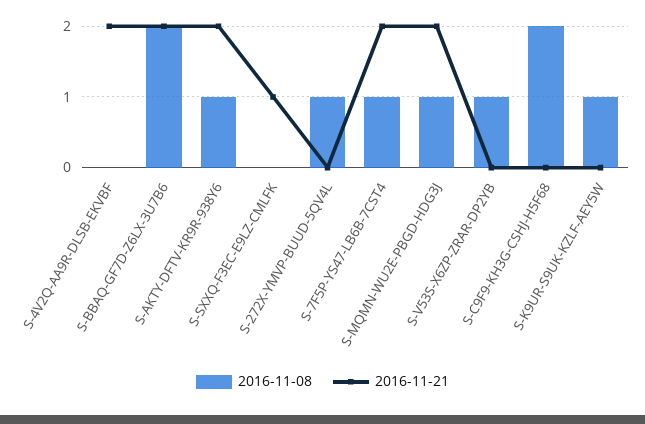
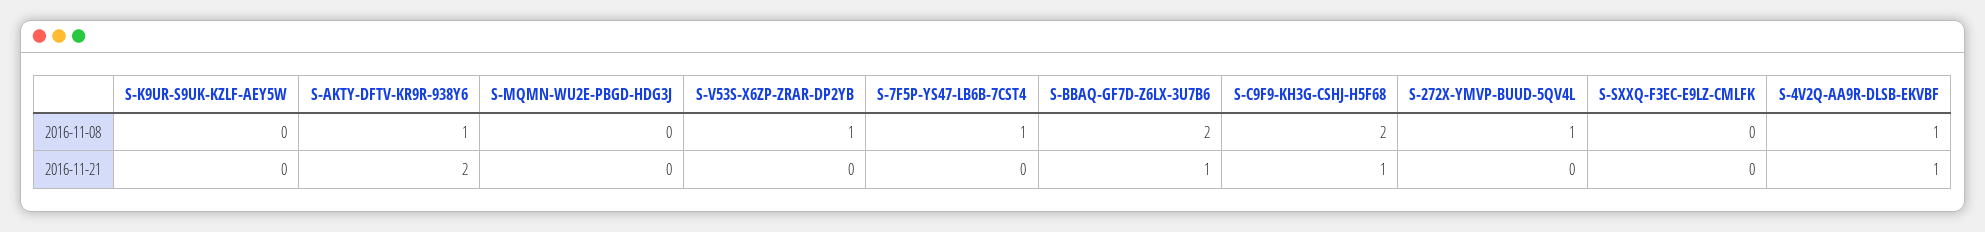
  {
    "2016-11-08": {
-     "S-4V2Q-AA9R-DLSB-EKVBF": 0,
+     "S-4V2Q-AA9R-DLSB-EKVBF": 1,
      "S-BBAQ-GF7D-Z6LX-3U7B6": 2,
      "S-AKTY-DFTV-KR9R-938Y6": 1,
      "S-SXXQ-F3EC-E9LZ-CMLFK": 0,
      "S-272X-YMVP-BUUD-5QV4L": 1,
      "S-7F5P-YS47-LB6B-7CST4": 1,
-     "S-MQMN-WU2E-PBGD-HDG3J": 1,
+     "S-MQMN-WU2E-PBGD-HDG3J": 0,
      "S-V53S-X6ZP-ZRAR-DP2YB": 1,
      "S-C9F9-KH3G-CSHJ-H5F68": 2,
-     "S-K9UR-S9UK-KZLF-AEY5W": 1
+     "S-K9UR-S9UK-KZLF-AEY5W": 0
    },
    "2016-11-21": {
-     "S-4V2Q-AA9R-DLSB-EKVBF": 2,
+     "S-4V2Q-AA9R-DLSB-EKVBF": 1,
-     "S-BBAQ-GF7D-Z6LX-3U7B6": 2,
+     "S-BBAQ-GF7D-Z6LX-3U7B6": 1,
      "S-AKTY-DFTV-KR9R-938Y6": 2,
-     "S-SXXQ-F3EC-E9LZ-CMLFK": 1,
+     "S-SXXQ-F3EC-E9LZ-CMLFK": 0,
      "S-272X-YMVP-BUUD-5QV4L": 0,
-     "S-7F5P-YS47-LB6B-7CST4": 2,
+     "S-7F5P-YS47-LB6B-7CST4": 0,
-     "S-MQMN-WU2E-PBGD-HDG3J": 2,
+     "S-MQMN-WU2E-PBGD-HDG3J": 0,
      "S-V53S-X6ZP-ZRAR-DP2YB": 0,
-     "S-C9F9-KH3G-CSHJ-H5F68": 0,
+     "S-C9F9-KH3G-CSHJ-H5F68": 1,
      "S-K9UR-S9UK-KZLF-AEY5W": 0
    }
  }

